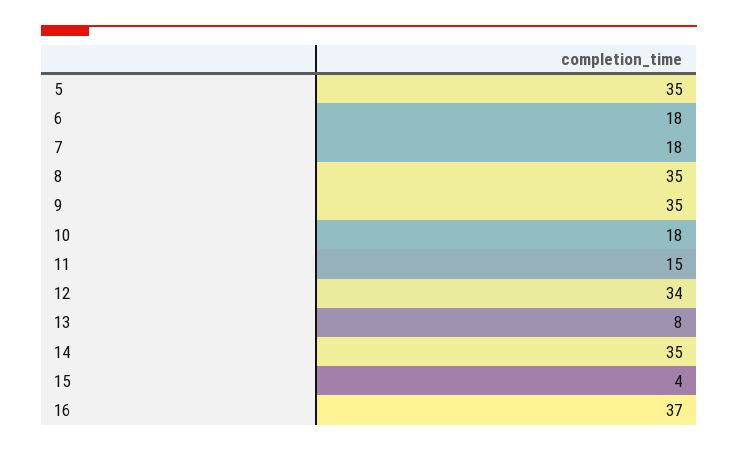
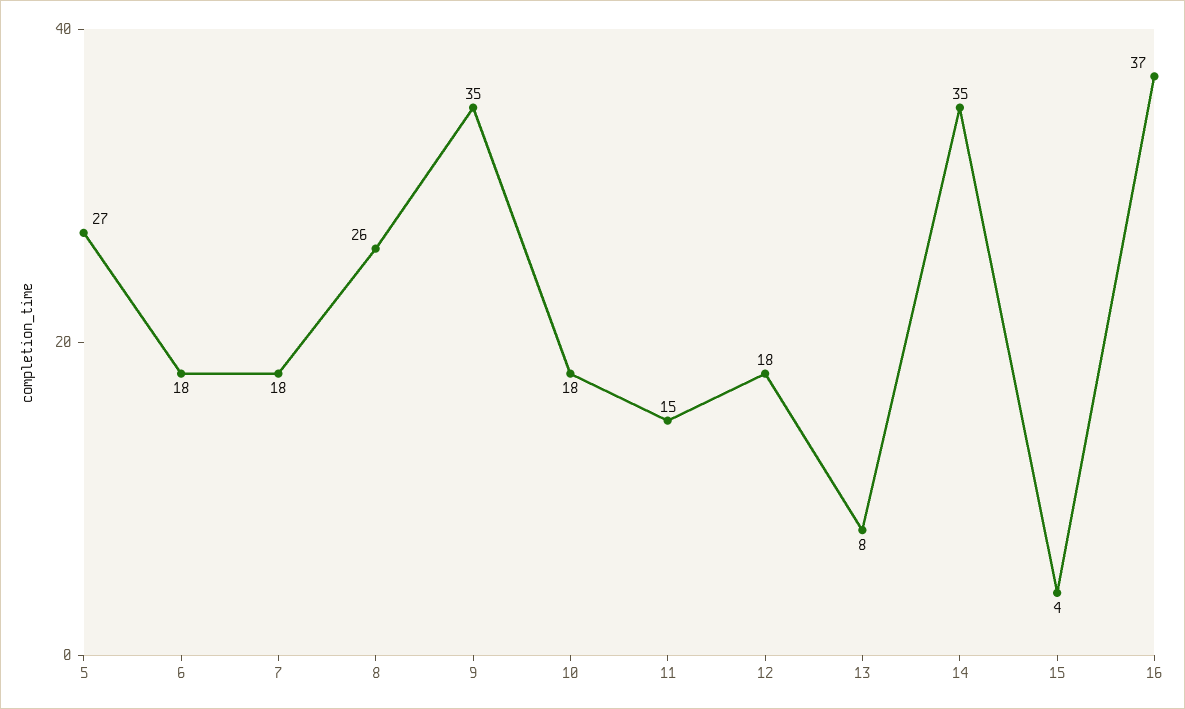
  {
-   "5": 35,
+   "5": 27,
    "6": 18,
    "7": 18,
-   "8": 35,
+   "8": 26,
    "9": 35,
    "10": 18,
    "11": 15,
-   "12": 34,
+   "12": 18,
    "13": 8,
    "14": 35,
    "15": 4,
    "16": 37
  }

